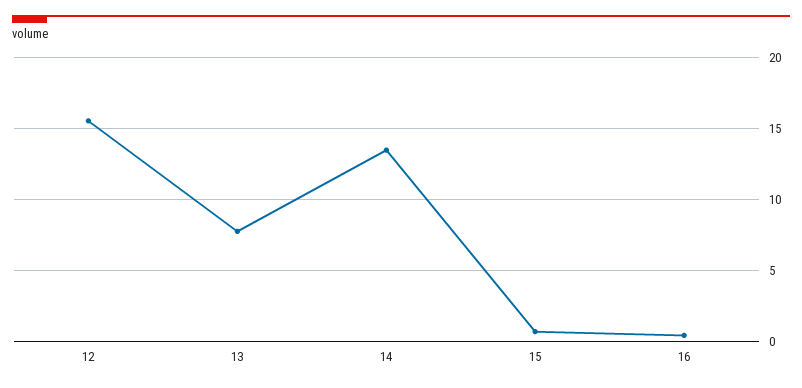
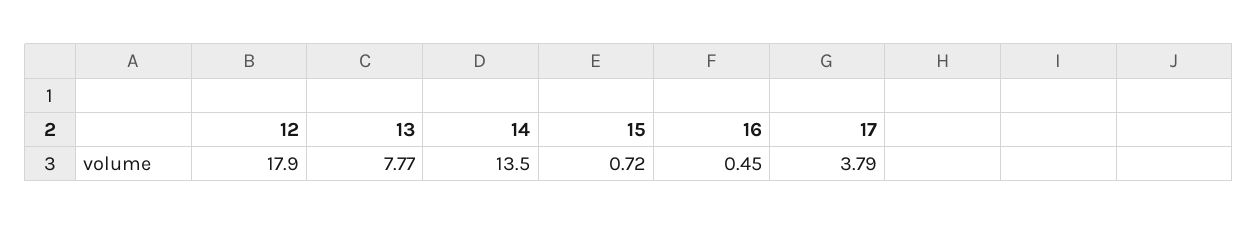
  {
-   "12": 15.5,
+   "12": 17.9,
    "13": 7.77,
    "14": 13.5,
    "15": 0.72,
-   "16": 0.45
+   "16": 0.45,
+   "17": 3.79
  }

